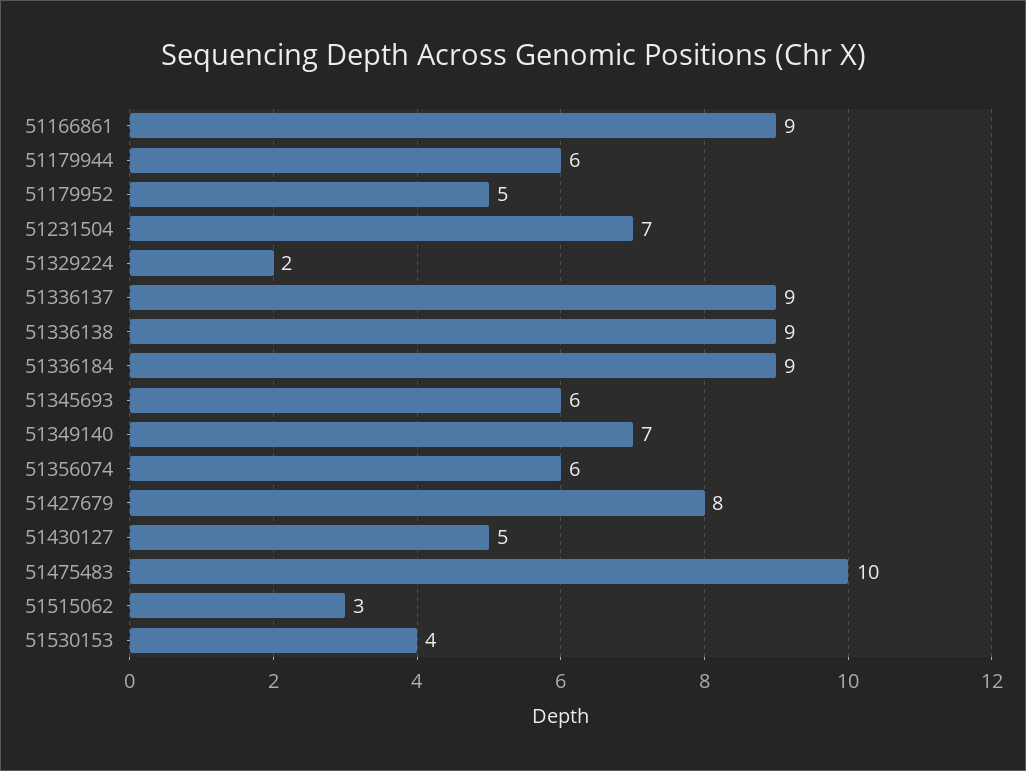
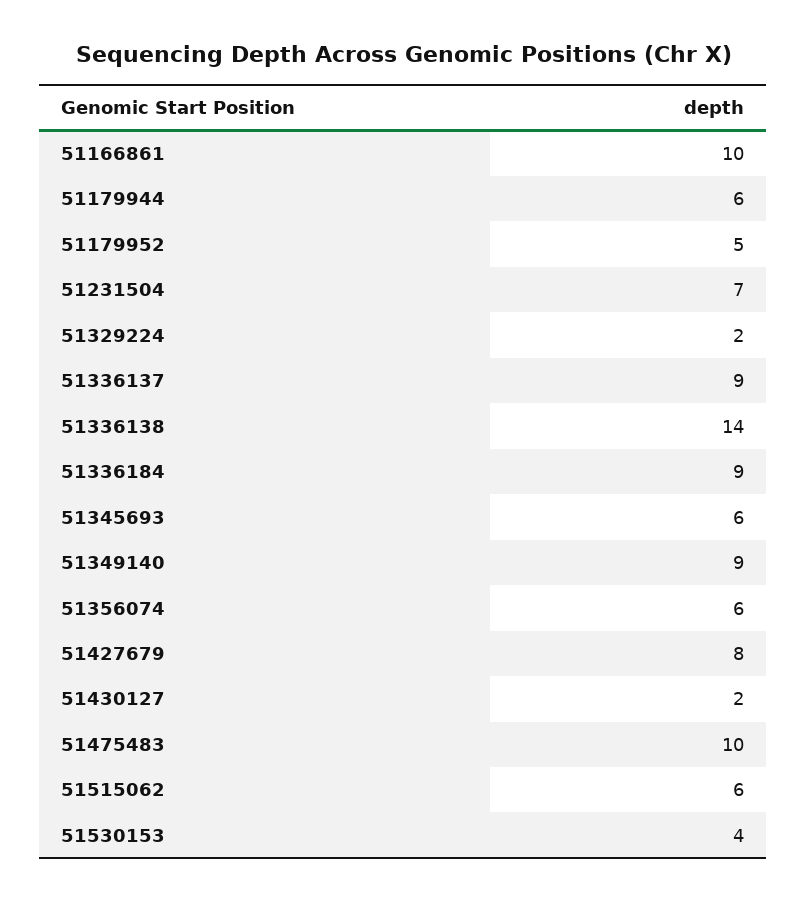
  {
-   "51166861": 9,
+   "51166861": 10,
    "51179944": 6,
    "51179952": 5,
    "51231504": 7,
    "51329224": 2,
    "51336137": 9,
-   "51336138": 9,
+   "51336138": 14,
    "51336184": 9,
    "51345693": 6,
-   "51349140": 7,
+   "51349140": 9,
    "51356074": 6,
    "51427679": 8,
-   "51430127": 5,
+   "51430127": 2,
    "51475483": 10,
-   "51515062": 3,
+   "51515062": 6,
    "51530153": 4
  }

